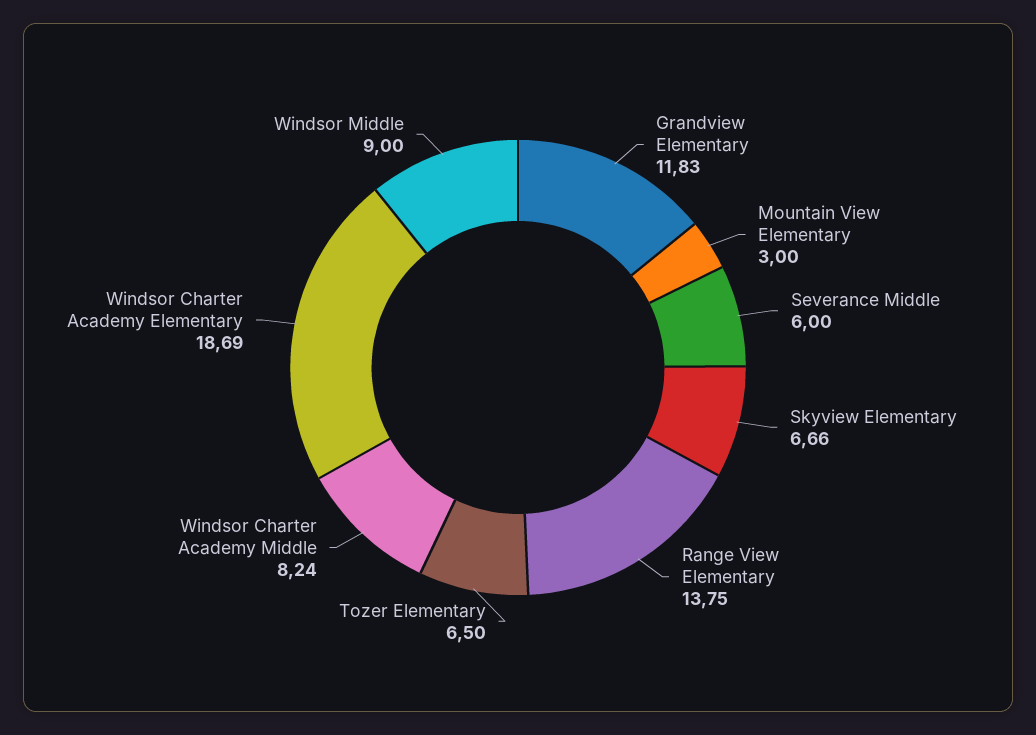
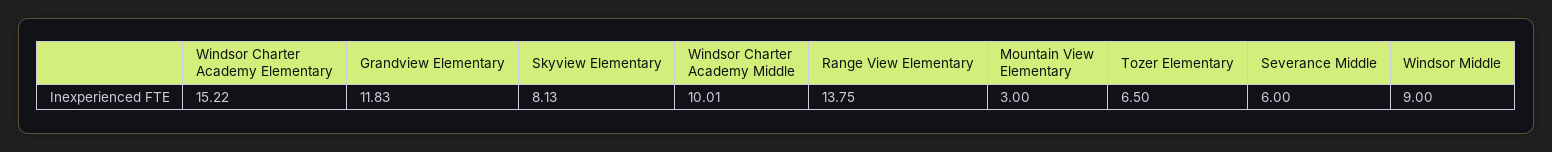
  {
    "Grandview Elementary": 11.83,
    "Mountain View Elementary": 3,
    "Severance Middle": 6,
-   "Skyview Elementary": 6.66,
+   "Skyview Elementary": 8.13,
    "Range View Elementary": 13.75,
    "Tozer Elementary": 6.5,
-   "Windsor Charter Academy Middle": 8.24,
+   "Windsor Charter Academy Middle": 10.01,
-   "Windsor Charter Academy Elementary": 18.69,
+   "Windsor Charter Academy Elementary": 15.22,
    "Windsor Middle": 9
  }

